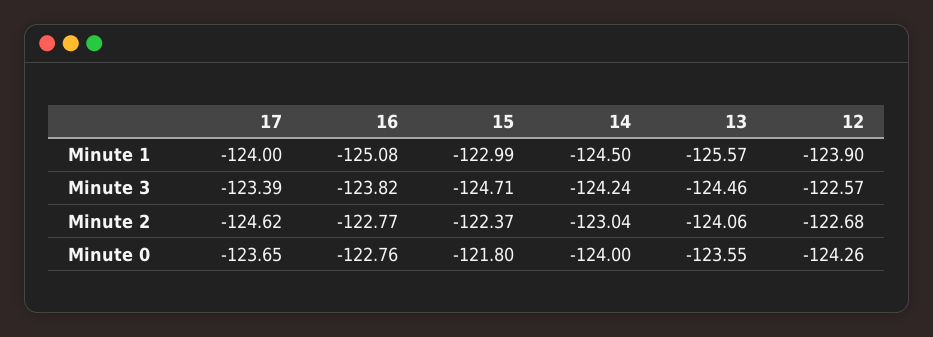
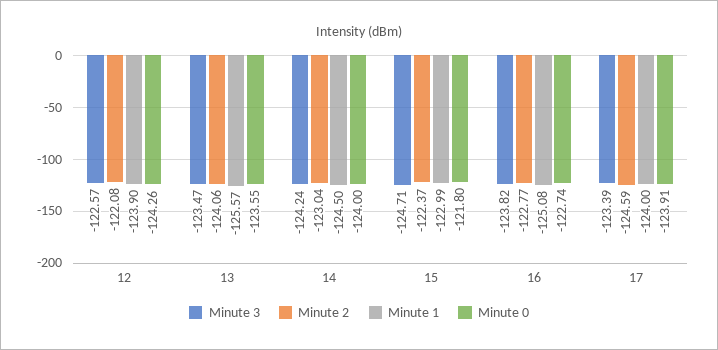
  {
    "Minute 1": {
      "17": -124,
      "16": -125.08,
      "15": -122.99,
      "14": -124.5,
      "13": -125.57,
      "12": -123.9
    },
    "Minute 3": {
      "17": -123.39,
      "16": -123.82,
      "15": -124.71,
      "14": -124.24,
-     "13": -124.46,
+     "13": -123.47,
      "12": -122.57
    },
    "Minute 2": {
-     "17": -124.62,
+     "17": -124.59,
      "16": -122.77,
      "15": -122.37,
      "14": -123.04,
      "13": -124.06,
-     "12": -122.68
+     "12": -122.08
    },
    "Minute 0": {
-     "17": -123.65,
+     "17": -123.91,
-     "16": -122.76,
+     "16": -122.74,
      "15": -121.8,
      "14": -124,
      "13": -123.55,
      "12": -124.26
    }
  }

